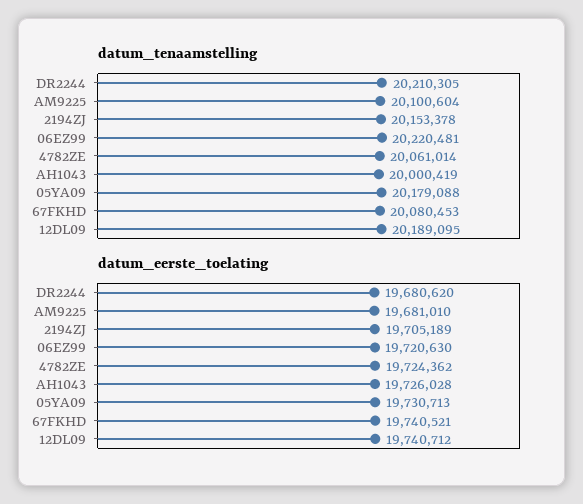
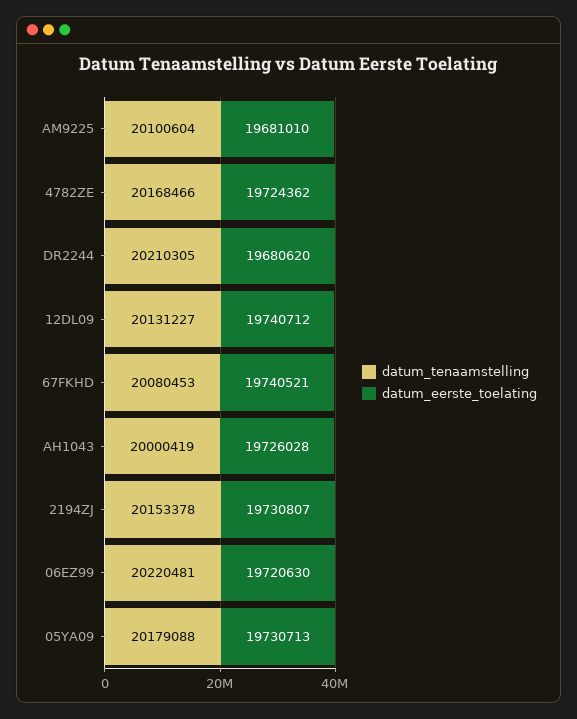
  {
    "datum_tenaamstelling": {
      "DR2244": 20210305,
      "AM9225": 20100604,
      "2194ZJ": 20153378,
      "06EZ99": 20220481,
-     "4782ZE": 20061014,
+     "4782ZE": 20168466,
      "AH1043": 20000419,
      "05YA09": 20179088,
      "67FKHD": 20080453,
-     "12DL09": 20189095
+     "12DL09": 20131227
    },
    "datum_eerste_toelating": {
      "DR2244": 19680620,
      "AM9225": 19681010,
-     "2194ZJ": 19705189,
+     "2194ZJ": 19730807,
      "06EZ99": 19720630,
      "4782ZE": 19724362,
      "AH1043": 19726028,
      "05YA09": 19730713,
      "67FKHD": 19740521,
      "12DL09": 19740712
    }
  }

